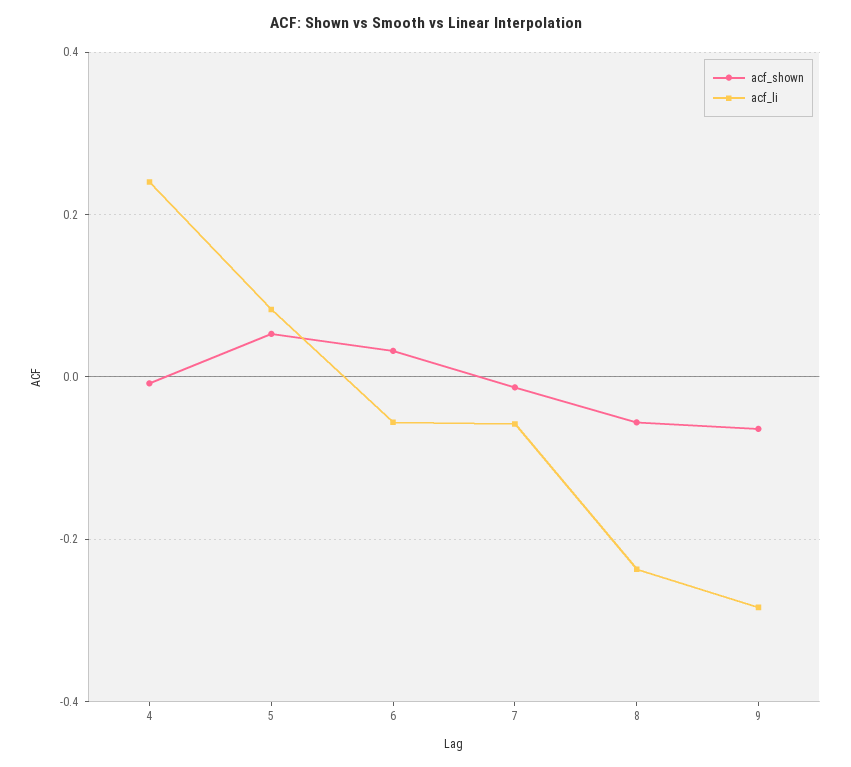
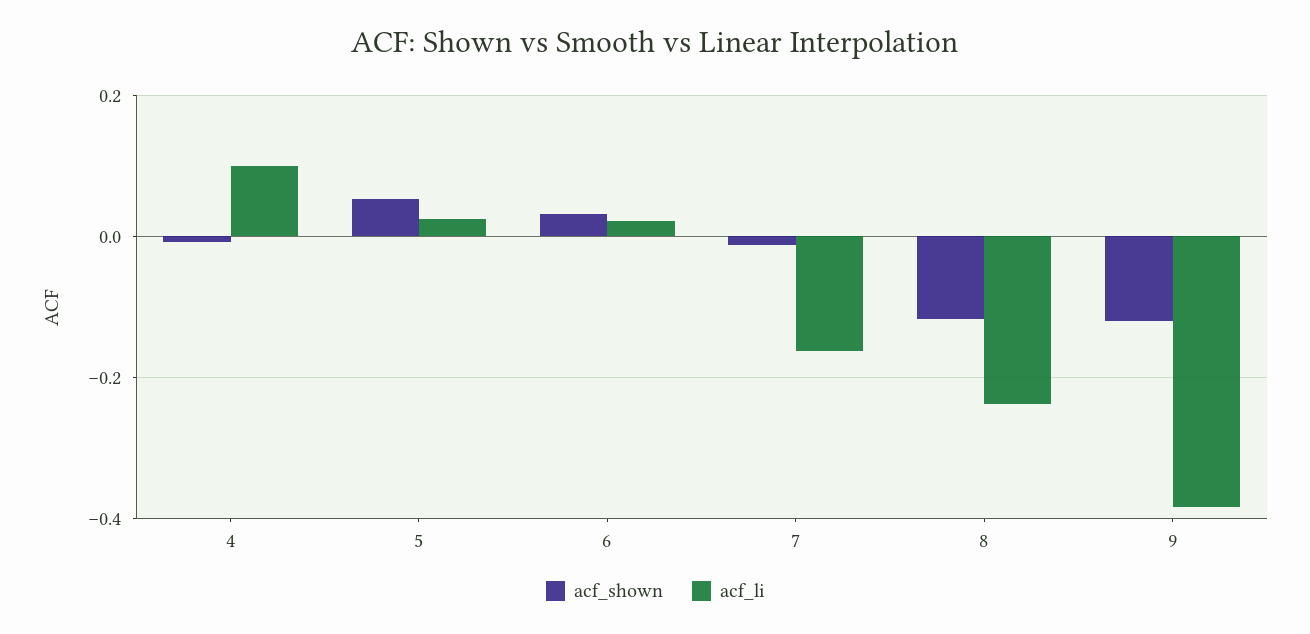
  {
    "acf_shown": {
      "4": 0,
      "5": 0.06,
      "6": 0.04,
      "7": -0.02,
-     "8": -0.06,
+     "8": -0.12,
-     "9": -0.06
+     "9": -0.12
    },
    "acf_li": {
-     "4": 0.24,
+     "4": 0.1,
-     "5": 0.08,
+     "5": 0.02,
-     "6": -0.06,
+     "6": 0.02,
-     "7": -0.06,
+     "7": -0.16,
      "8": -0.24,
-     "9": -0.28
+     "9": -0.38
    }
  }

